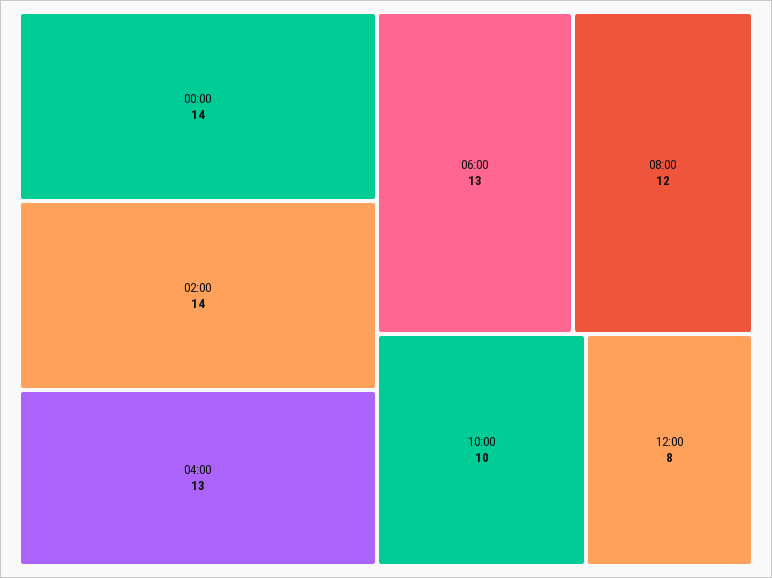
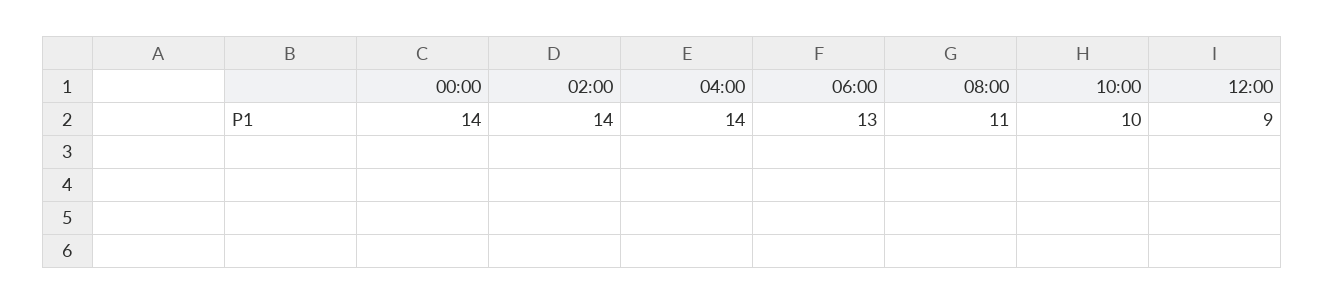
  {
    "00:00": 14,
    "02:00": 14,
-   "04:00": 13,
+   "04:00": 14,
    "06:00": 13,
-   "08:00": 12,
+   "08:00": 11,
    "10:00": 10,
-   "12:00": 8
+   "12:00": 9
  }

